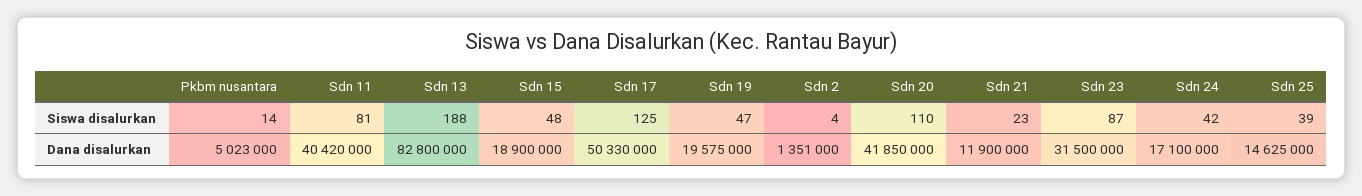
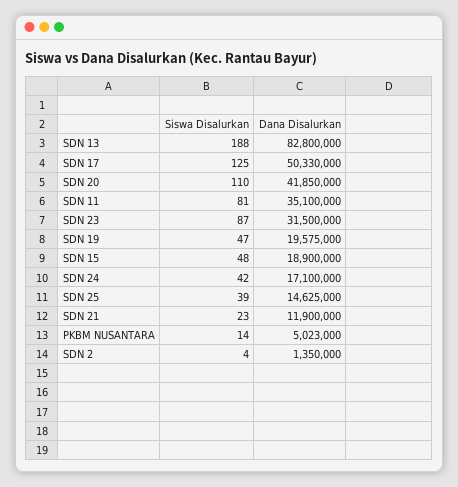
  {
    "Pkbm nusantara": {
      "Siswa disalurkan": 14,
      "Dana disalurkan": 5023000
    },
    "Sdn 11": {
      "Siswa disalurkan": 81,
-     "Dana disalurkan": 40420000
+     "Dana disalurkan": 35100000
    },
    "Sdn 13": {
      "Siswa disalurkan": 188,
      "Dana disalurkan": 82800000
    },
    "Sdn 15": {
      "Siswa disalurkan": 48,
      "Dana disalurkan": 18900000
    },
    "Sdn 17": {
      "Siswa disalurkan": 125,
      "Dana disalurkan": 50330000
    },
    "Sdn 19": {
      "Siswa disalurkan": 47,
      "Dana disalurkan": 19575000
    },
    "Sdn 2": {
      "Siswa disalurkan": 4,
-     "Dana disalurkan": 1351000
+     "Dana disalurkan": 1350000
    },
    "Sdn 20": {
      "Siswa disalurkan": 110,
      "Dana disalurkan": 41850000
    },
    "Sdn 21": {
      "Siswa disalurkan": 23,
      "Dana disalurkan": 11900000
    },
    "Sdn 23": {
      "Siswa disalurkan": 87,
      "Dana disalurkan": 31500000
    },
    "Sdn 24": {
      "Siswa disalurkan": 42,
      "Dana disalurkan": 17100000
    },
    "Sdn 25": {
      "Siswa disalurkan": 39,
      "Dana disalurkan": 14625000
    }
  }

